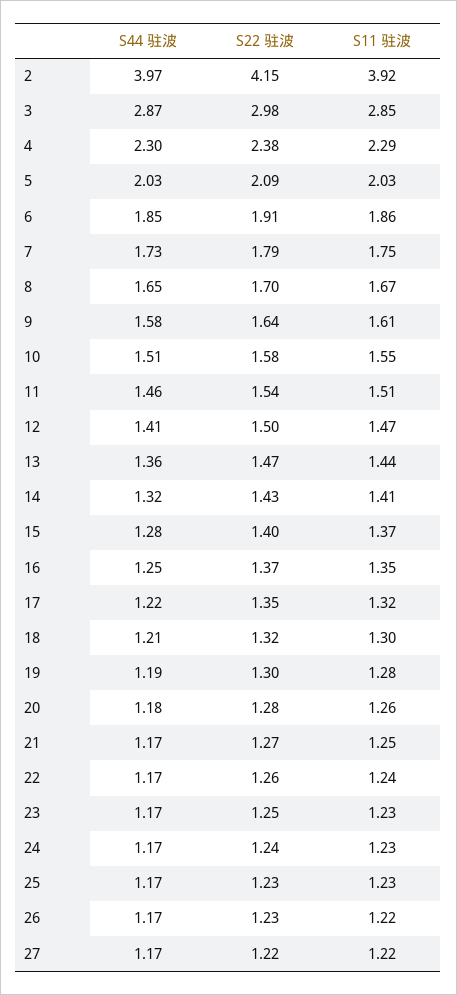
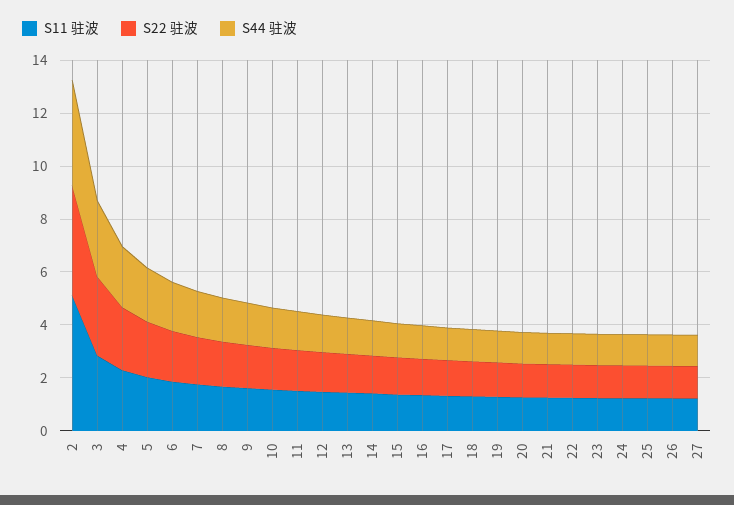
  {
    "S44 驻波": {
      "2": 3.97,
      "3": 2.87,
      "4": 2.3,
      "5": 2.03,
      "6": 1.85,
      "7": 1.73,
      "8": 1.65,
      "9": 1.58,
      "10": 1.51,
      "11": 1.46,
      "12": 1.41,
      "13": 1.36,
      "14": 1.32,
      "15": 1.28,
      "16": 1.25,
      "17": 1.22,
      "18": 1.21,
      "19": 1.19,
      "20": 1.18,
      "21": 1.17,
      "22": 1.17,
      "23": 1.17,
      "24": 1.17,
      "25": 1.17,
      "26": 1.17,
      "27": 1.17
    },
    "S22 驻波": {
      "2": 4.15,
      "3": 2.98,
      "4": 2.38,
      "5": 2.09,
      "6": 1.91,
      "7": 1.79,
      "8": 1.7,
      "9": 1.64,
      "10": 1.58,
      "11": 1.54,
      "12": 1.5,
      "13": 1.47,
      "14": 1.43,
      "15": 1.4,
      "16": 1.37,
      "17": 1.35,
      "18": 1.32,
      "19": 1.3,
      "20": 1.28,
      "21": 1.27,
      "22": 1.26,
      "23": 1.25,
      "24": 1.24,
      "25": 1.23,
      "26": 1.23,
      "27": 1.22
    },
    "S11 驻波": {
-     "2": 3.92,
+     "2": 5,
      "3": 2.85,
      "4": 2.29,
      "5": 2.03,
      "6": 1.86,
      "7": 1.75,
      "8": 1.67,
      "9": 1.61,
      "10": 1.55,
      "11": 1.51,
      "12": 1.47,
      "13": 1.44,
      "14": 1.41,
      "15": 1.37,
      "16": 1.35,
      "17": 1.32,
      "18": 1.3,
      "19": 1.28,
      "20": 1.26,
      "21": 1.25,
      "22": 1.24,
      "23": 1.23,
      "24": 1.23,
      "25": 1.23,
      "26": 1.22,
      "27": 1.22
    }
  }

